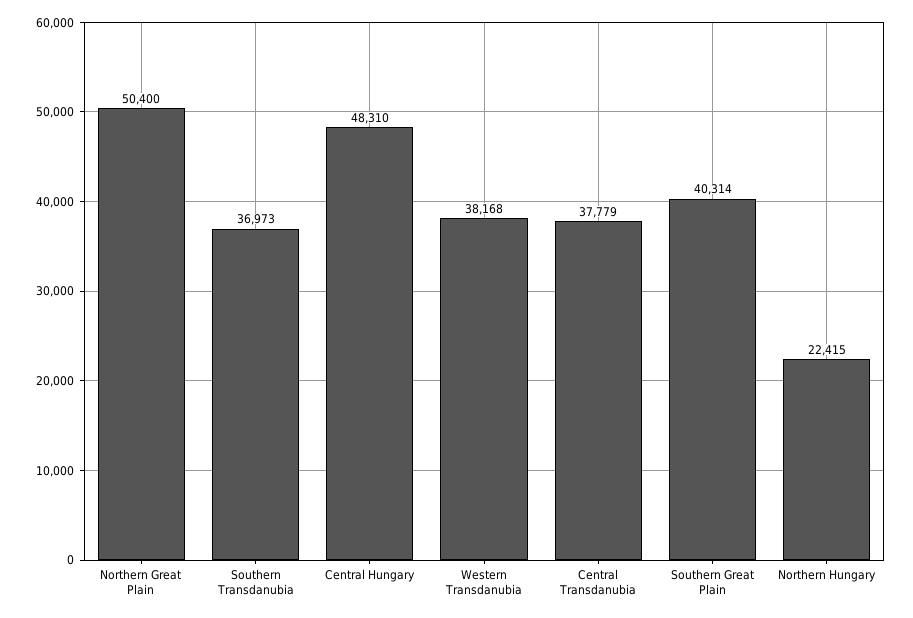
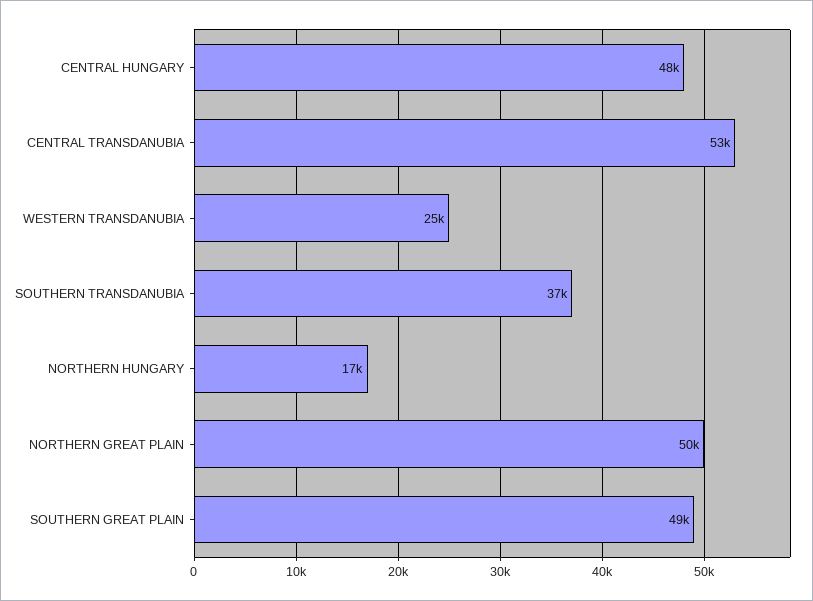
  {
    "Northern Great Plain": 50400,
    "Southern Transdanubia": 36973,
    "Central Hungary": 48310,
-   "Western Transdanubia": 38168,
+   "Western Transdanubia": 25000,
-   "Central Transdanubia": 37779,
+   "Central Transdanubia": 53000,
-   "Southern Great Plain": 40314,
+   "Southern Great Plain": 49000,
-   "Northern Hungary": 22415
+   "Northern Hungary": 17000
  }

